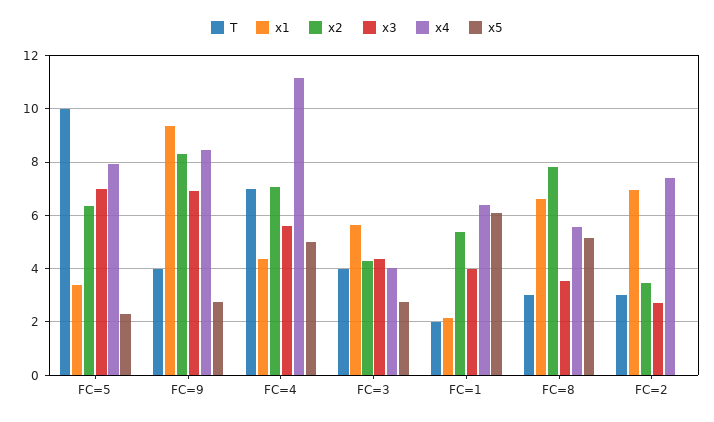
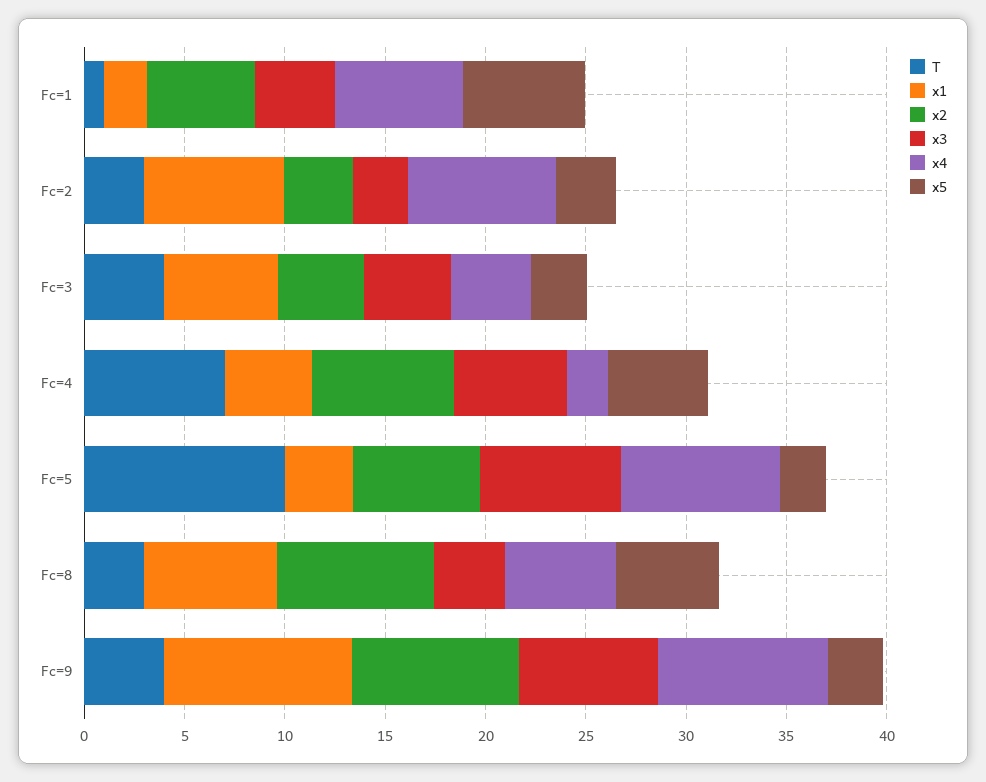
  {
    "T": {
      "FC=5": 10,
      "FC=9": 4,
      "FC=4": 7,
      "FC=3": 4,
-     "FC=1": 2,
+     "FC=1": 1,
      "FC=8": 3,
      "FC=2": 3
    },
    "x1": {
      "FC=5": 3.5,
      "FC=9": 9.25,
      "FC=4": 4.25,
      "FC=3": 5.75,
      "FC=1": 2.25,
      "FC=8": 6.5,
      "FC=2": 7
    },
    "x2": {
      "FC=5": 6.25,
      "FC=9": 8.25,
      "FC=4": 7,
      "FC=3": 4.25,
      "FC=1": 5.25,
      "FC=8": 7.75,
      "FC=2": 3.5
    },
    "x3": {
      "FC=5": 7,
      "FC=9": 7,
      "FC=4": 5.5,
      "FC=3": 4.25,
      "FC=1": 4,
      "FC=8": 3.5,
      "FC=2": 2.75
    },
    "x4": {
      "FC=5": 8,
      "FC=9": 8.5,
-     "FC=4": 11.25,
+     "FC=4": 2,
      "FC=3": 4,
      "FC=1": 6.5,
      "FC=8": 5.5,
      "FC=2": 7.5
    },
    "x5": {
      "FC=5": 2.25,
      "FC=9": 2.75,
      "FC=4": 5,
      "FC=3": 2.75,
      "FC=1": 6,
      "FC=8": 5.25,
-     "FC=2": 0
+     "FC=2": 3
    }
  }

